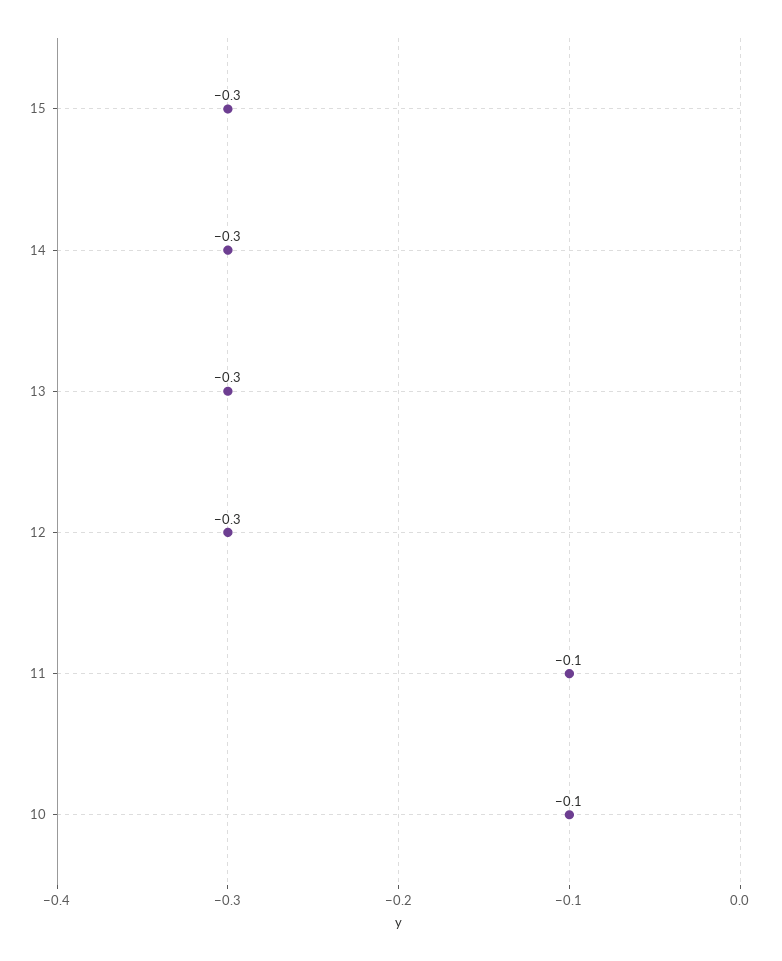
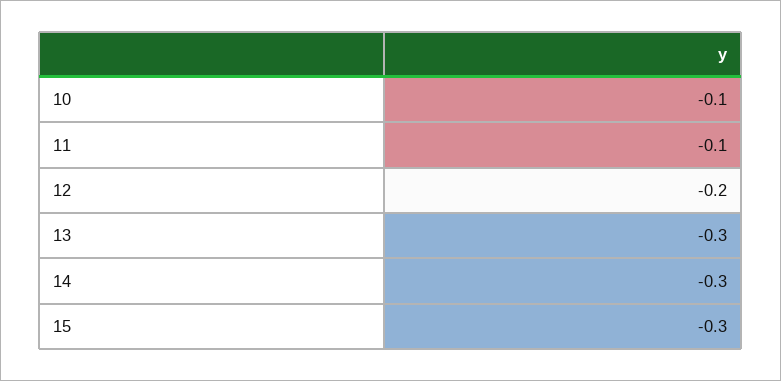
  {
    "15": -0.3,
    "14": -0.3,
    "13": -0.3,
-   "12": -0.3,
+   "12": -0.2,
    "11": -0.1,
    "10": -0.1
  }

